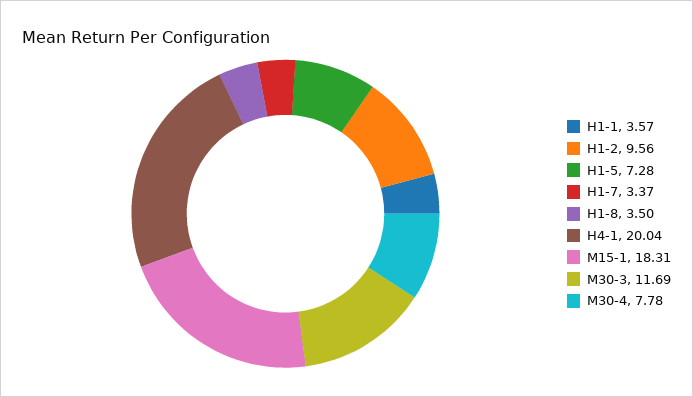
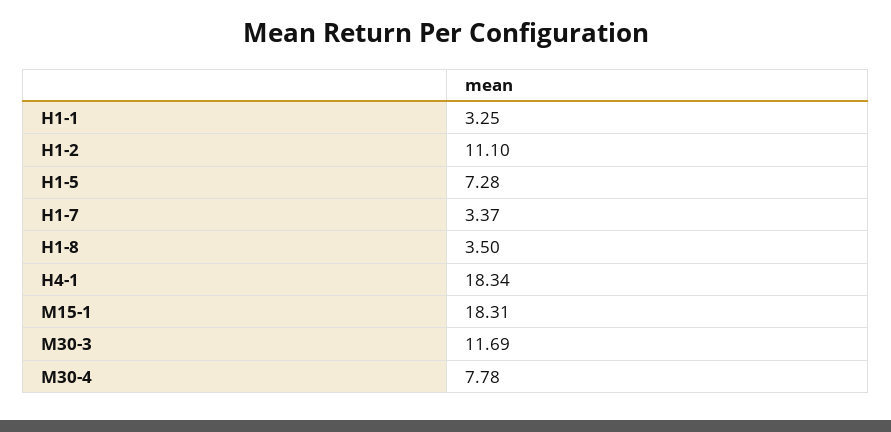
  {
-   "H1-1": 3.57,
+   "H1-1": 3.25,
-   "H1-2": 9.56,
+   "H1-2": 11.1,
    "H1-5": 7.28,
    "H1-7": 3.37,
    "H1-8": 3.5,
-   "H4-1": 20.04,
+   "H4-1": 18.34,
    "M15-1": 18.31,
    "M30-3": 11.69,
    "M30-4": 7.78
  }

